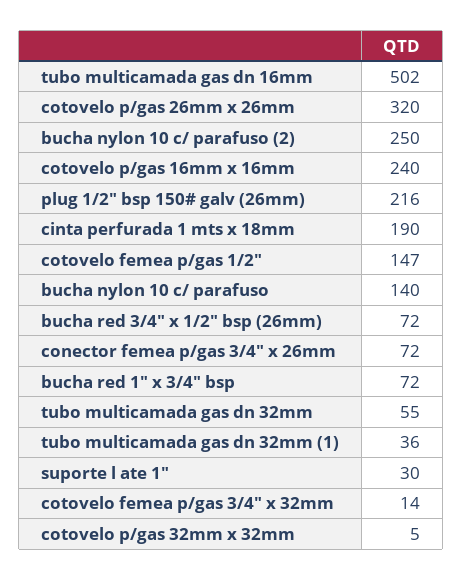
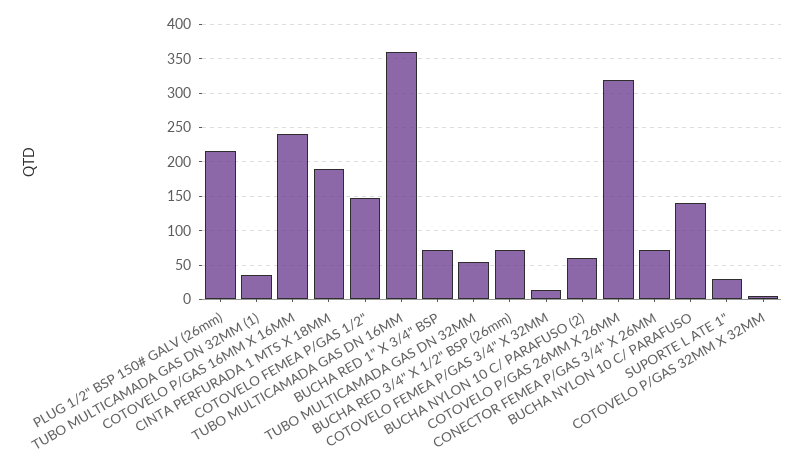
  {
-   "tubo multicamada gas dn 16mm": 502,
+   "tubo multicamada gas dn 16mm": 360,
    "cotovelo p/gas 26mm x 26mm": 320,
-   "bucha nylon 10 c/ parafuso (2)": 250,
+   "bucha nylon 10 c/ parafuso (2)": 60,
    "cotovelo p/gas 16mm x 16mm": 240,
    "plug 1/2\" bsp 150# galv (26mm)": 216,
    "cinta perfurada 1 mts x 18mm": 190,
    "cotovelo femea p/gas 1/2\"": 147,
    "bucha nylon 10 c/ parafuso": 140,
    "bucha red 3/4\" x 1/2\" bsp (26mm)": 72,
    "conector femea p/gas 3/4\" x 26mm": 72,
    "bucha red 1\" x 3/4\" bsp": 72,
    "tubo multicamada gas dn 32mm": 55,
    "tubo multicamada gas dn 32mm (1)": 36,
    "suporte l ate 1\"": 30,
    "cotovelo femea p/gas 3/4\" x 32mm": 14,
    "cotovelo p/gas 32mm x 32mm": 5
  }

